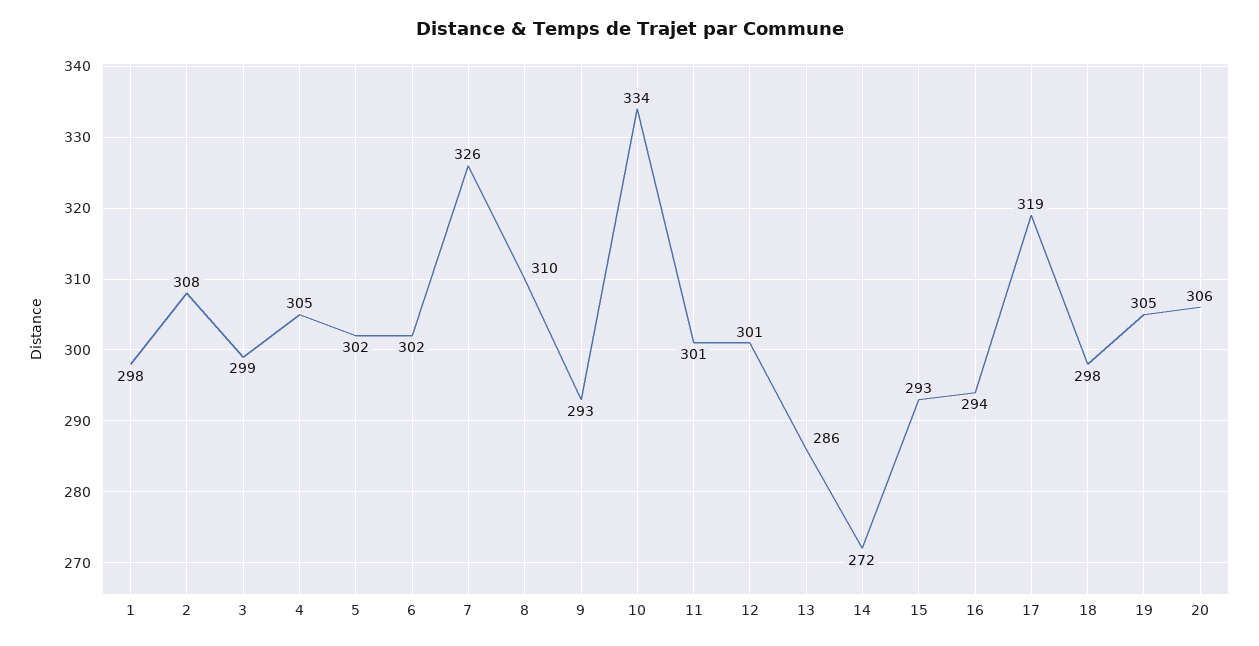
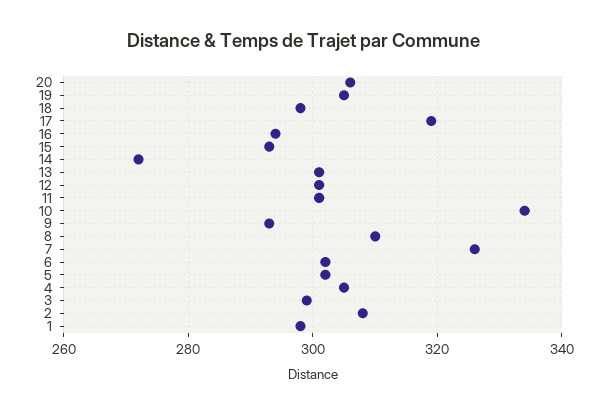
  {
    "1": 298,
    "2": 308,
    "3": 299,
    "4": 305,
    "5": 302,
    "6": 302,
    "7": 326,
    "8": 310,
    "9": 293,
    "10": 334,
    "11": 301,
    "12": 301,
-   "13": 286,
+   "13": 300,
    "14": 272,
    "15": 293,
    "16": 294,
    "17": 319,
    "18": 298,
    "19": 305,
    "20": 306
  }

